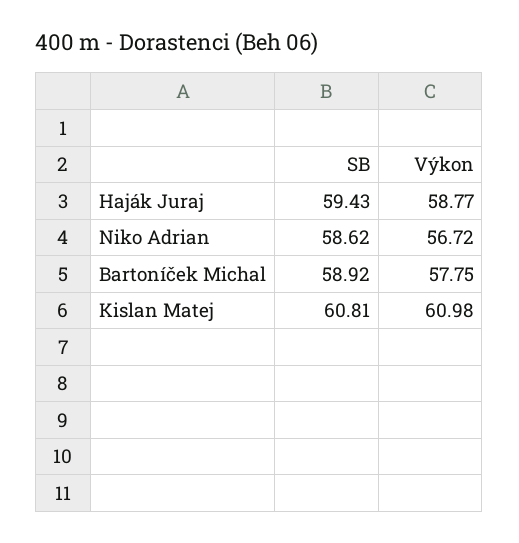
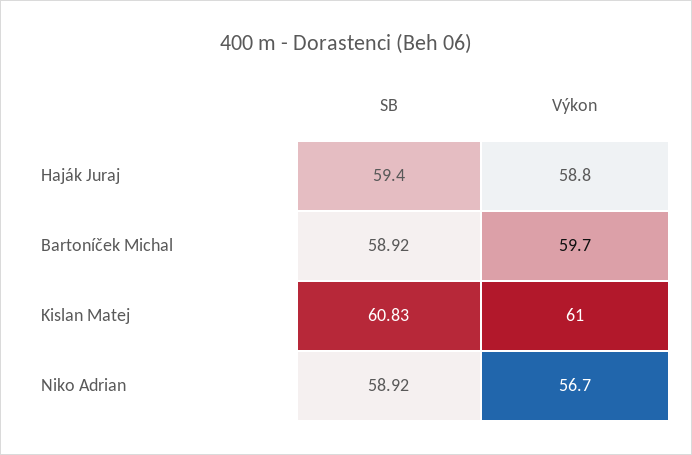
  {
    "SB": {
-     "Haják Juraj": 59.43,
+     "Haják Juraj": 59.4,
-     "Niko Adrian": 58.62,
+     "Niko Adrian": 58.92,
      "Bartoníček Michal": 58.92,
-     "Kislan Matej": 60.81
+     "Kislan Matej": 60.83
    },
    "Výkon": {
      "Haják Juraj": 58.77,
      "Niko Adrian": 56.72,
-     "Bartoníček Michal": 57.75,
+     "Bartoníček Michal": 59.7,
      "Kislan Matej": 60.98
    }
  }

